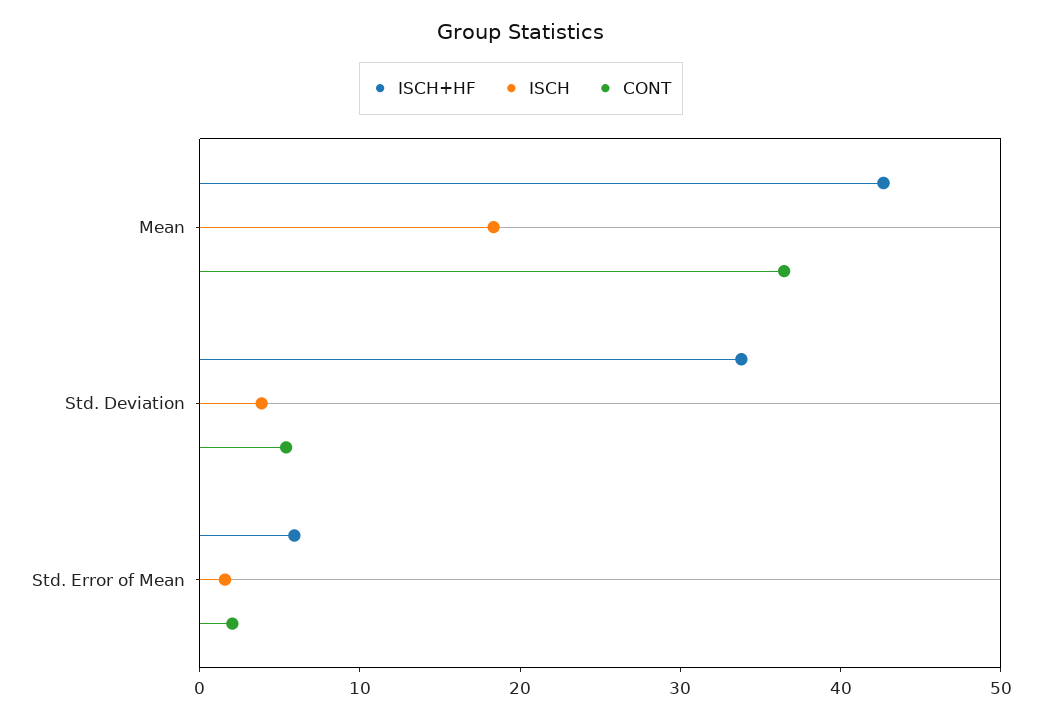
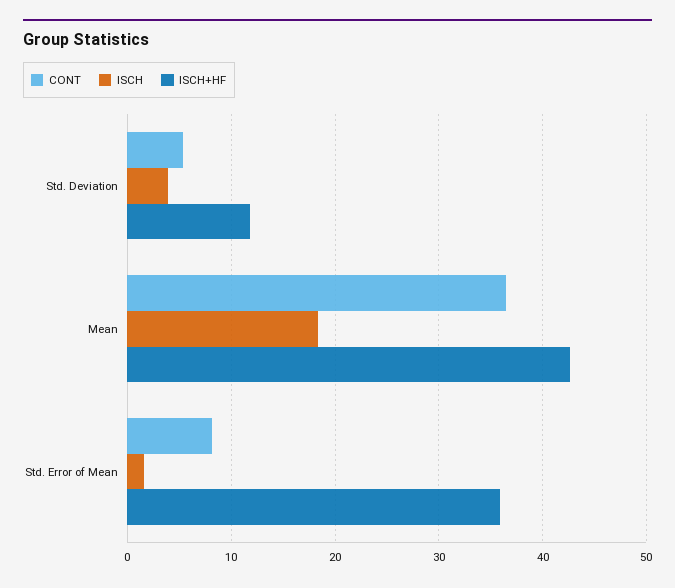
  {
    "ISCH+HF": {
      "Mean": 43,
-     "Std. Deviation": 34,
+     "Std. Deviation": 12,
-     "Std. Error of Mean": 6
+     "Std. Error of Mean": 36
    },
    "ISCH": {
      "Mean": 18,
      "Std. Deviation": 4,
      "Std. Error of Mean": 2
    },
    "CONT": {
      "Mean": 36,
      "Std. Deviation": 5,
-     "Std. Error of Mean": 2
+     "Std. Error of Mean": 8
    }
  }

